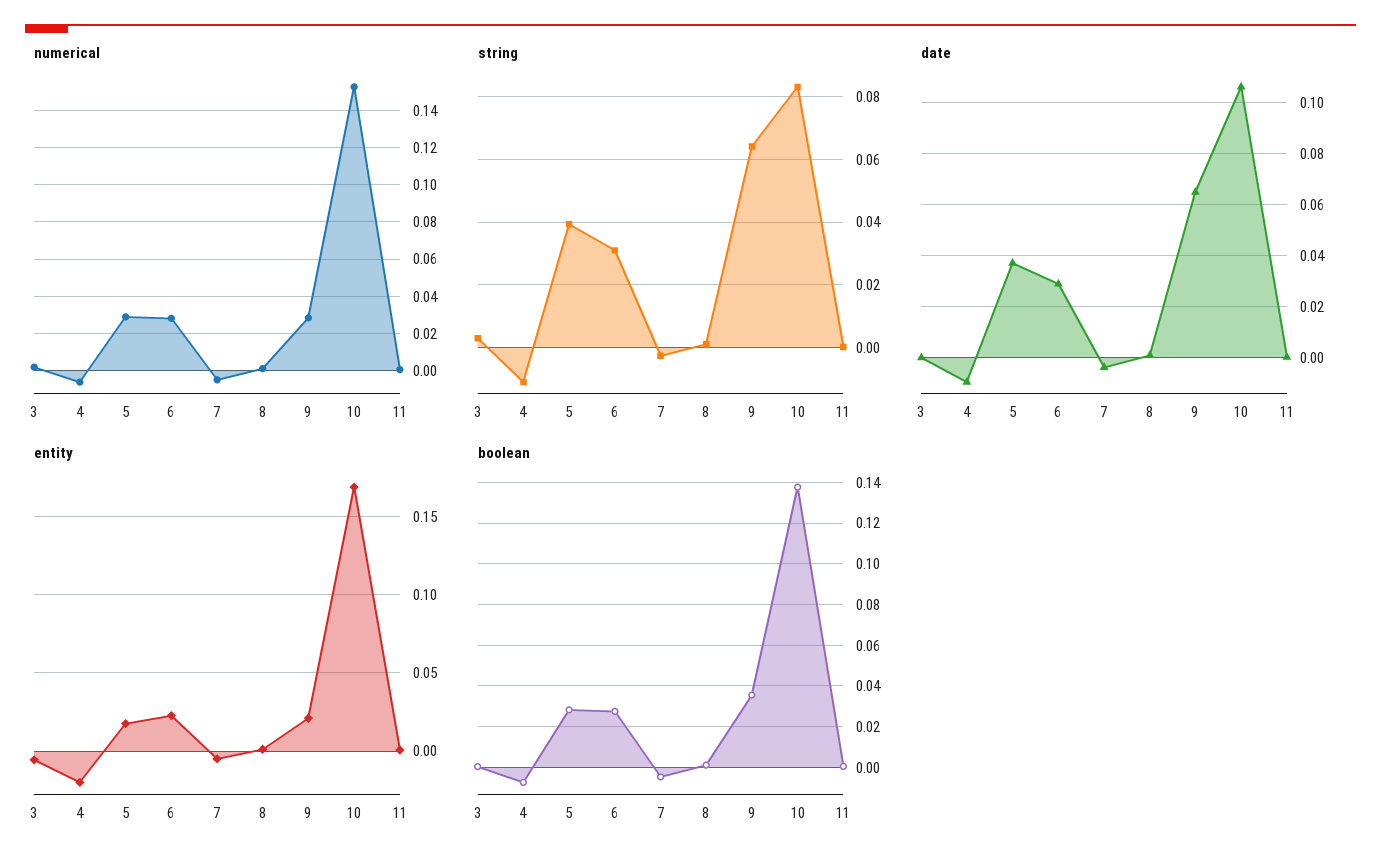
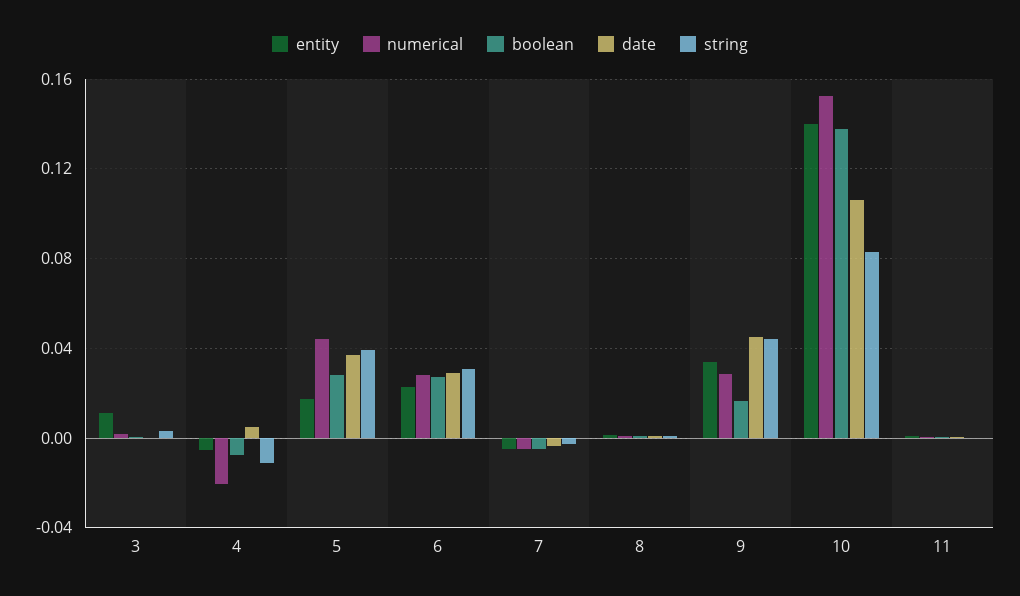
  {
    "numerical": {
      "3": 0,
-     "4": -0.005,
+     "4": -0.02,
-     "5": 0.03,
+     "5": 0.045,
      "6": 0.03,
      "7": -0.005,
      "8": 0,
      "9": 0.03,
      "10": 0.155,
      "11": 0
    },
    "string": {
      "3": 0.004,
      "4": -0.012,
      "5": 0.04,
      "6": 0.032,
      "7": -0.002,
      "8": 0.002,
-     "9": 0.064,
+     "9": 0.045,
      "10": 0.084,
      "11": 0
    },
    "date": {
      "3": 0,
-     "4": -0.01,
+     "4": 0.005,
      "5": 0.0375,
      "6": 0.03,
      "7": -0.0025,
      "8": 0,
-     "9": 0.065,
+     "9": 0.045,
      "10": 0.1075,
      "11": 0
    },
    "entity": {
-     "3": -0.005,
+     "3": 0.01,
-     "4": -0.02,
+     "4": -0.005,
      "5": 0.02,
      "6": 0.025,
      "7": -0.005,
      "8": 0,
-     "9": 0.02,
+     "9": 0.035,
-     "10": 0.17,
+     "10": 0.14,
      "11": 0
    },
    "boolean": {
      "3": 0,
      "4": -0.005,
      "5": 0.03,
      "6": 0.025,
      "7": -0.005,
      "8": 0,
-     "9": 0.035,
+     "9": 0.015,
      "10": 0.14,
      "11": 0
    }
  }

